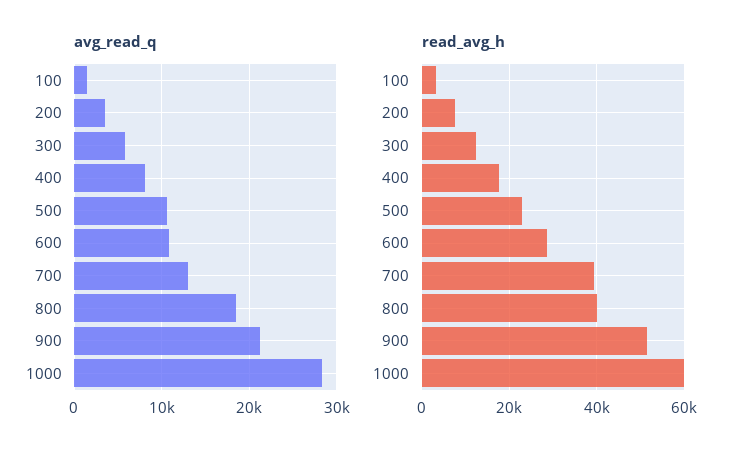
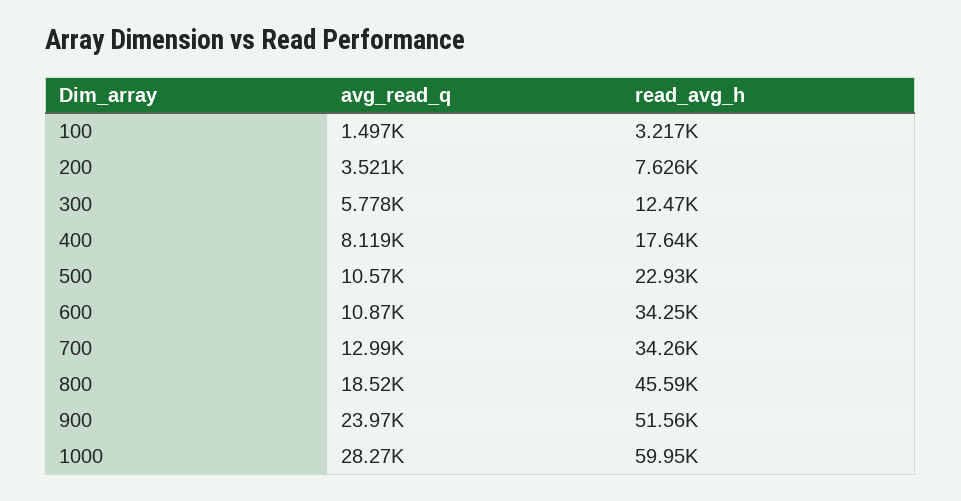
  {
    "avg_read_q": {
      "100": 1497,
      "200": 3521,
      "300": 5778,
      "400": 8119,
      "500": 10570,
      "600": 10870,
      "700": 12990,
      "800": 18520,
-     "900": 21000,
+     "900": 23970,
      "1000": 28270
    },
    "read_avg_h": {
      "100": 3217,
      "200": 7626,
      "300": 12470,
      "400": 17640,
      "500": 22930,
-     "600": 28000,
+     "600": 34250,
-     "700": 40000,
+     "700": 34260,
-     "800": 40000,
+     "800": 45590,
      "900": 51560,
      "1000": 59950
    }
  }

